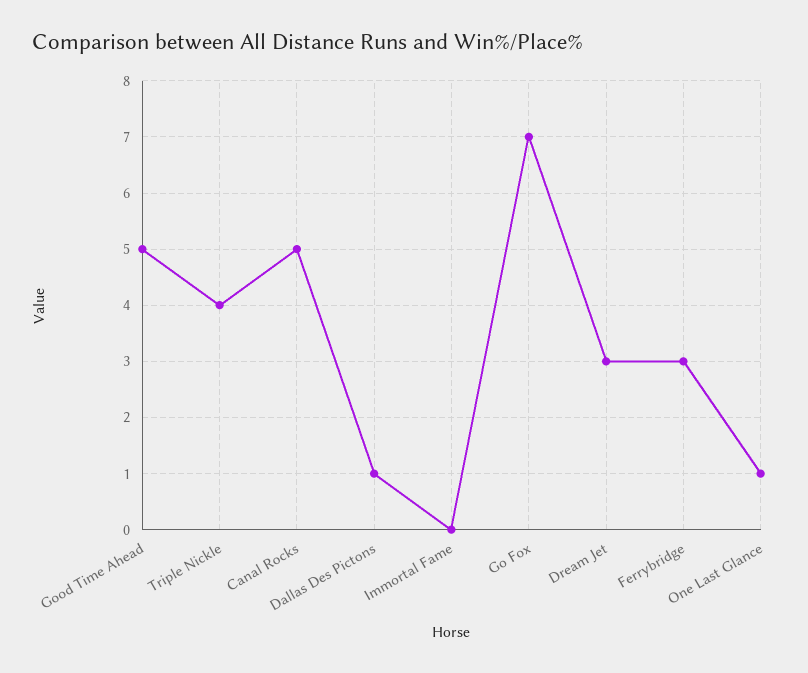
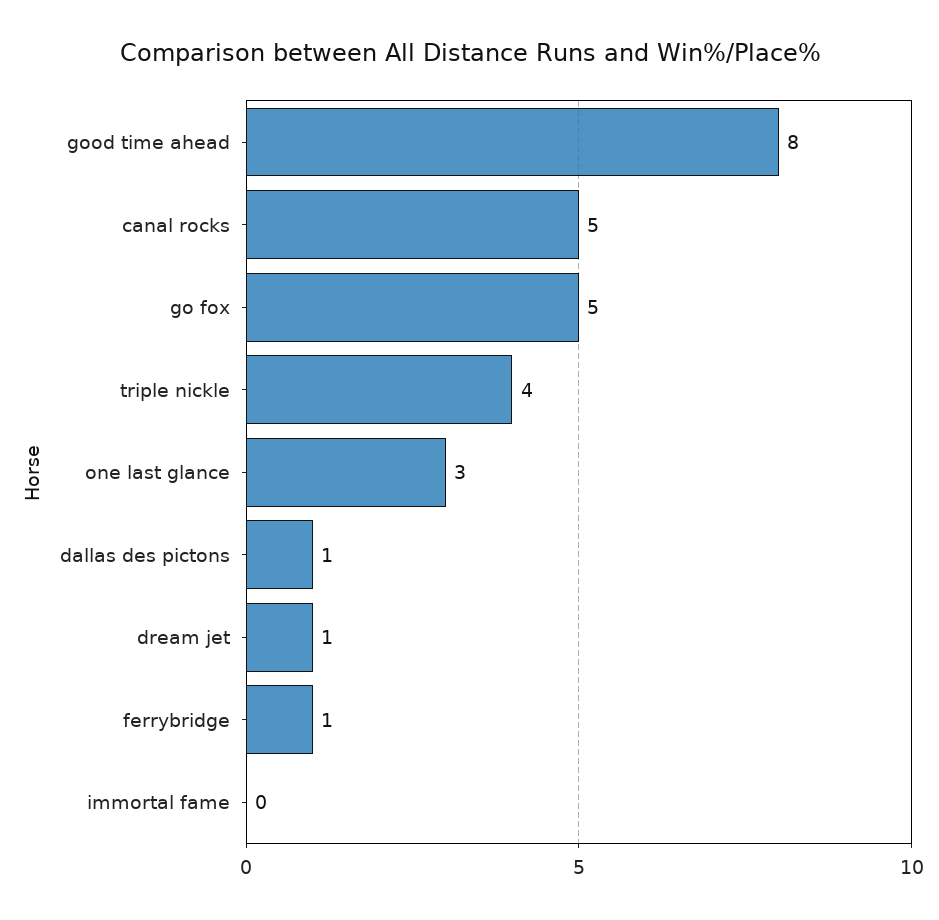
  {
-   "Good Time Ahead": 5,
+   "Good Time Ahead": 8,
    "Triple Nickle": 4,
    "Canal Rocks": 5,
    "Dallas Des Pictons": 1,
    "Immortal Fame": 0,
-   "Go Fox": 7,
+   "Go Fox": 5,
-   "Dream Jet": 3,
+   "Dream Jet": 1,
-   "Ferrybridge": 3,
+   "Ferrybridge": 1,
-   "One Last Glance": 1
+   "One Last Glance": 3
  }

